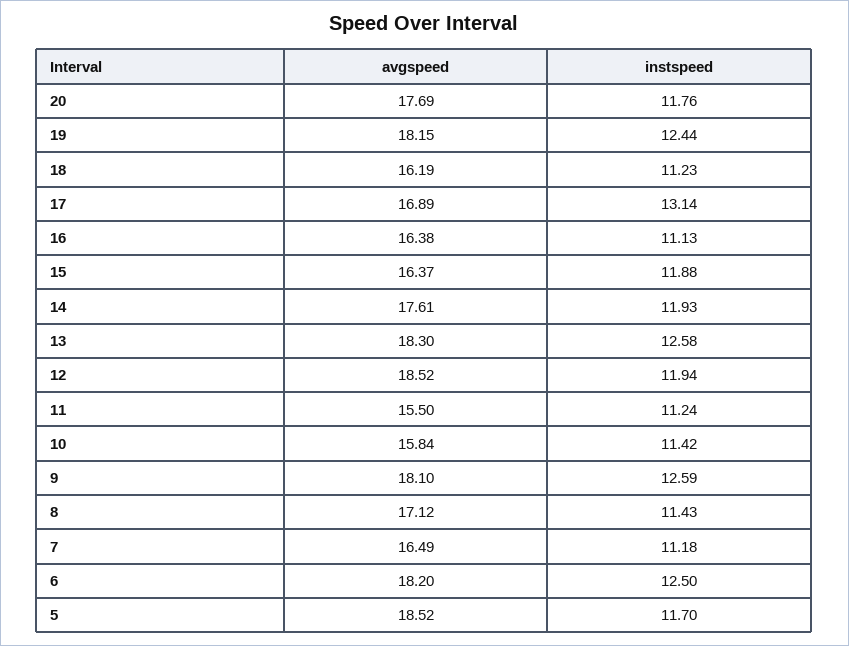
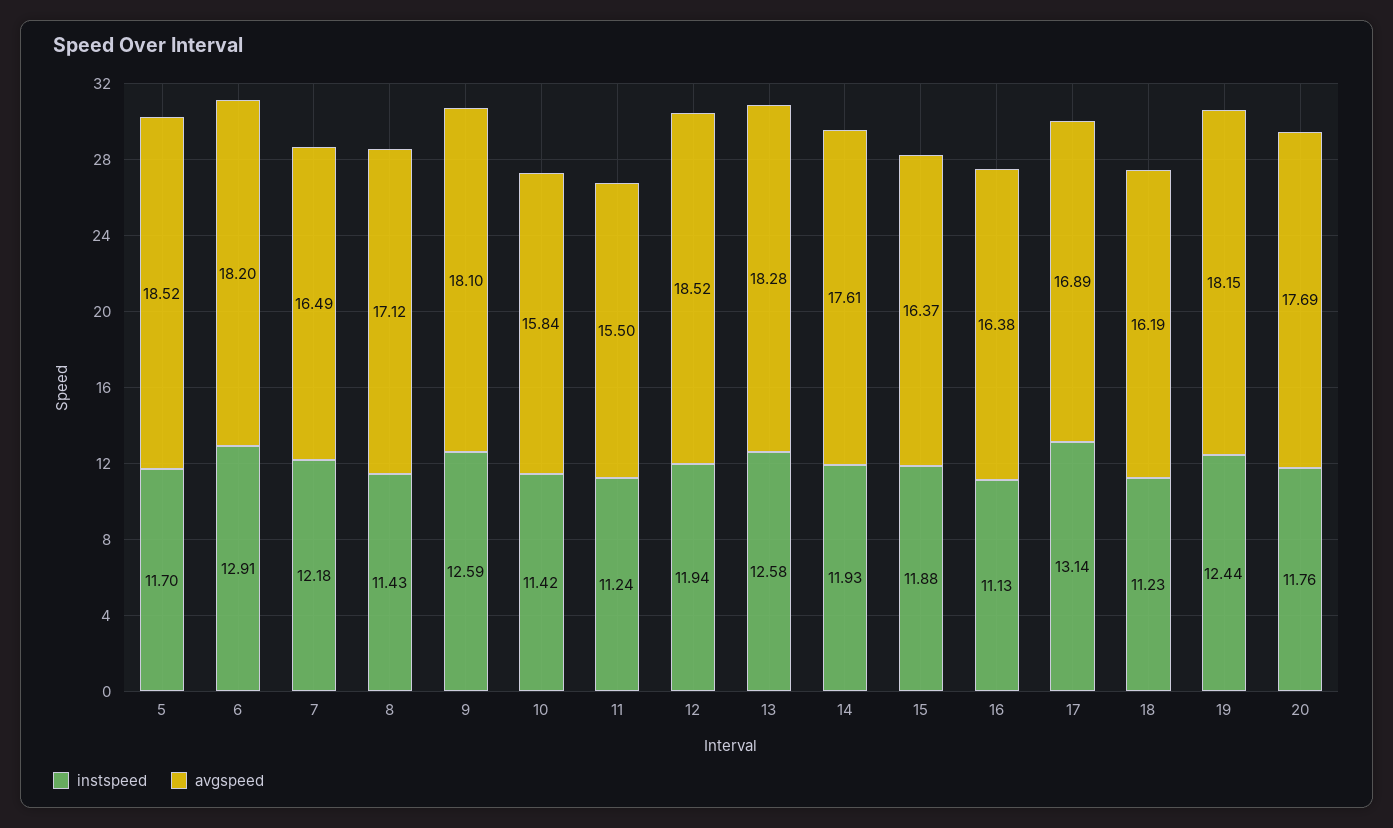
  {
    "avgspeed": {
      "20": 17.69,
      "19": 18.15,
      "18": 16.19,
      "17": 16.89,
      "16": 16.38,
      "15": 16.37,
      "14": 17.61,
-     "13": 18.3,
+     "13": 18.28,
      "12": 18.52,
      "11": 15.5,
      "10": 15.84,
      "9": 18.1,
      "8": 17.12,
      "7": 16.49,
      "6": 18.2,
      "5": 18.52
    },
    "instspeed": {
      "20": 11.76,
      "19": 12.44,
      "18": 11.23,
      "17": 13.14,
      "16": 11.13,
      "15": 11.88,
      "14": 11.93,
      "13": 12.58,
      "12": 11.94,
      "11": 11.24,
      "10": 11.42,
      "9": 12.59,
      "8": 11.43,
-     "7": 11.18,
+     "7": 12.18,
-     "6": 12.5,
+     "6": 12.91,
      "5": 11.7
    }
  }

